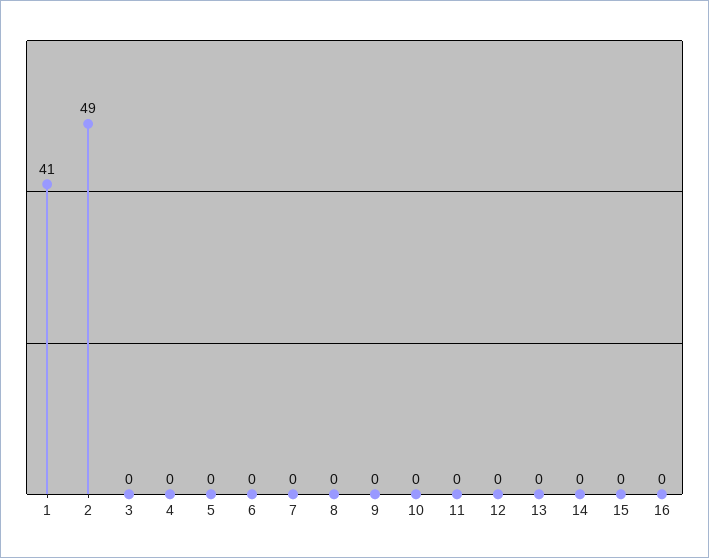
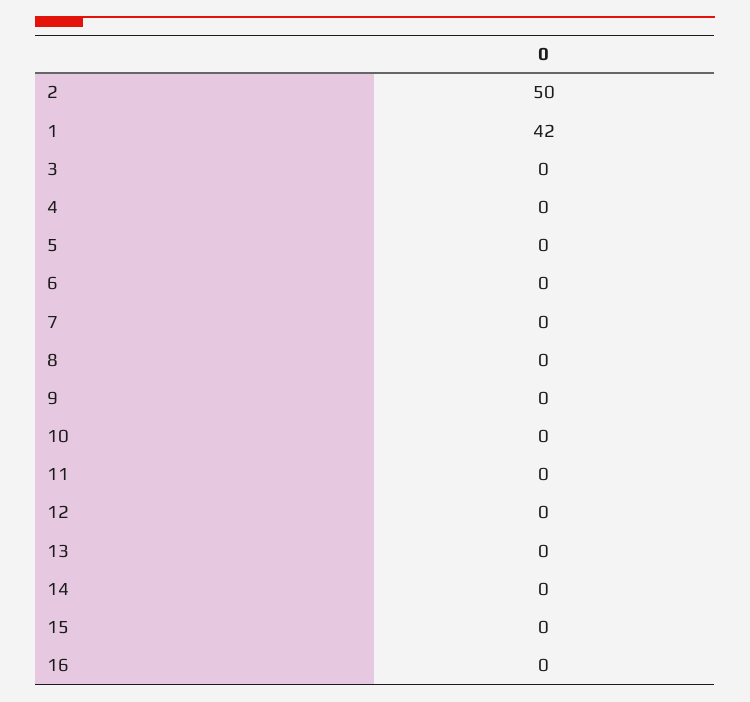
  {
-   "1": 41,
+   "1": 42,
-   "2": 49,
+   "2": 50,
    "3": 0,
    "4": 0,
    "5": 0,
    "6": 0,
    "7": 0,
    "8": 0,
    "9": 0,
    "10": 0,
    "11": 0,
    "12": 0,
    "13": 0,
    "14": 0,
    "15": 0,
    "16": 0
  }

